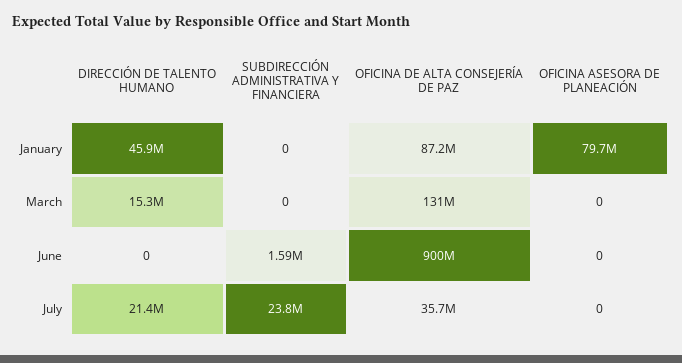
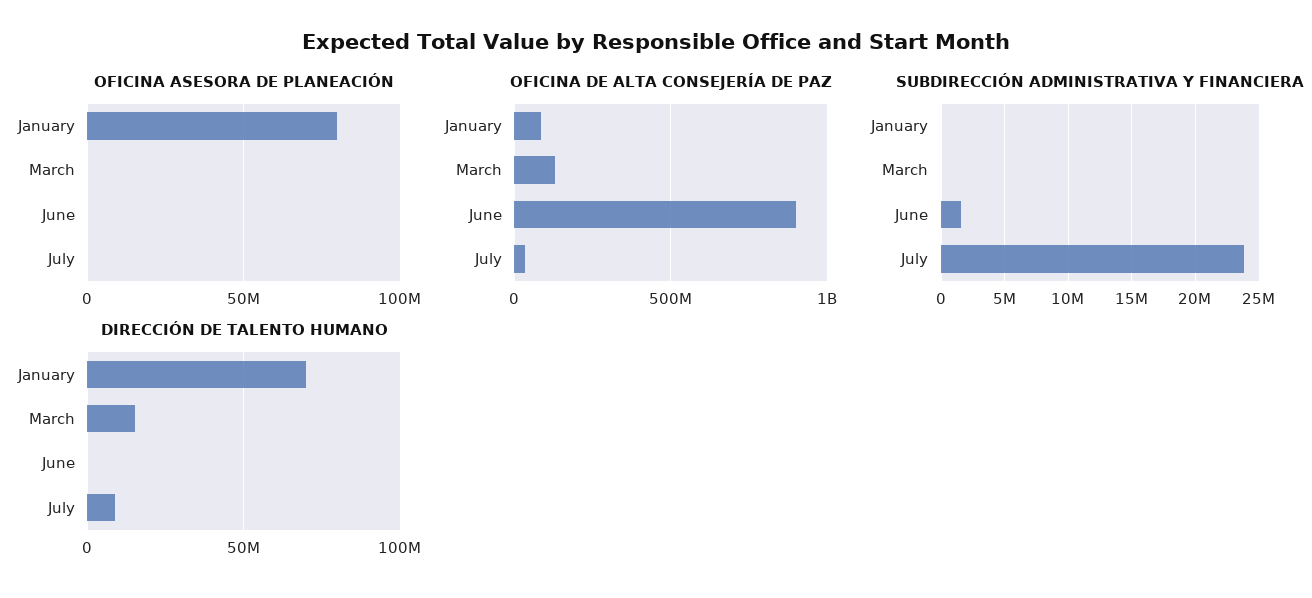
  {
    "DIRECCIÓN DE TALENTO HUMANO": {
-     "January": 45900000,
+     "January": 70000000,
      "March": 15300000,
      "June": 0,
-     "July": 21400000
+     "July": 10000000
    },
    "SUBDIRECCIÓN ADMINISTRATIVA Y FINANCIERA": {
      "January": 0,
      "March": 0,
      "June": 1590000,
      "July": 23800000
    },
    "OFICINA DE ALTA CONSEJERÍA DE PAZ": {
      "January": 87200000,
      "March": 131000000,
      "June": 900000000,
      "July": 35700000
    },
    "OFICINA ASESORA DE PLANEACIÓN": {
      "January": 79700000,
      "March": 0,
      "June": 0,
      "July": 0
    }
  }

